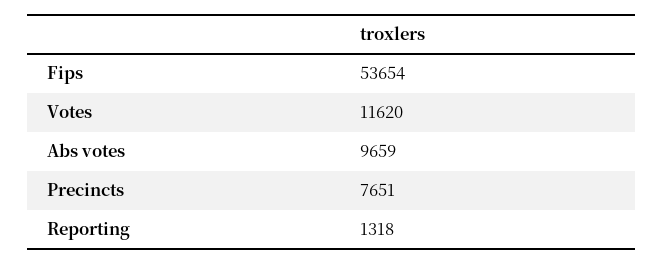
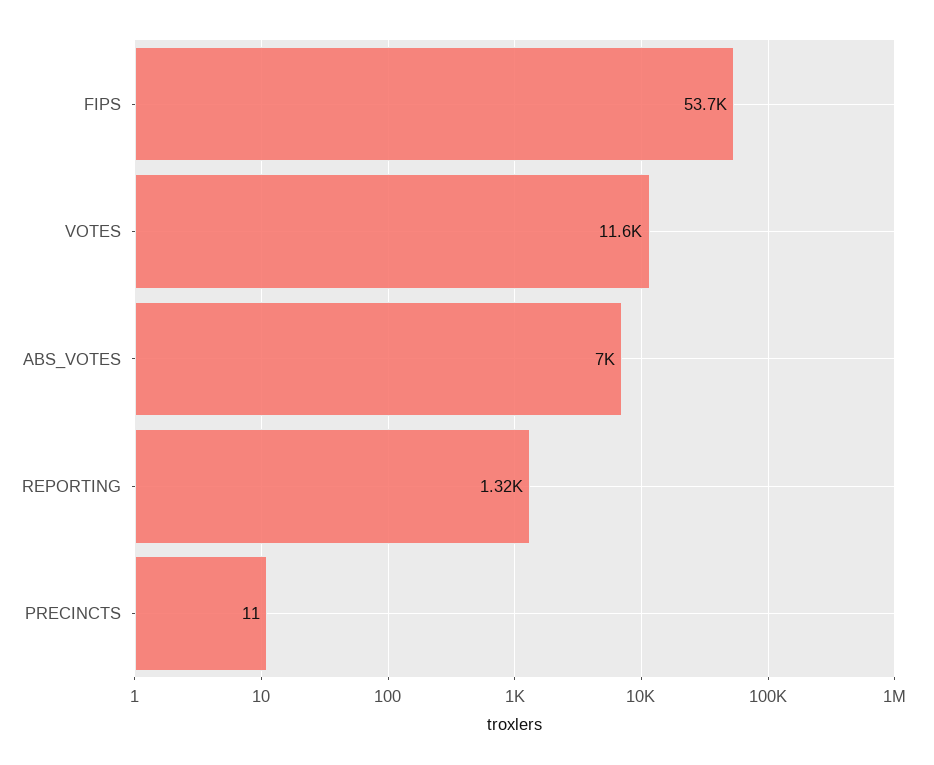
  {
    "Fips": 53654,
    "Votes": 11620,
-   "Abs votes": 9659,
+   "Abs votes": 7000,
-   "Precincts": 7651,
+   "Precincts": 11,
    "Reporting": 1318
  }

